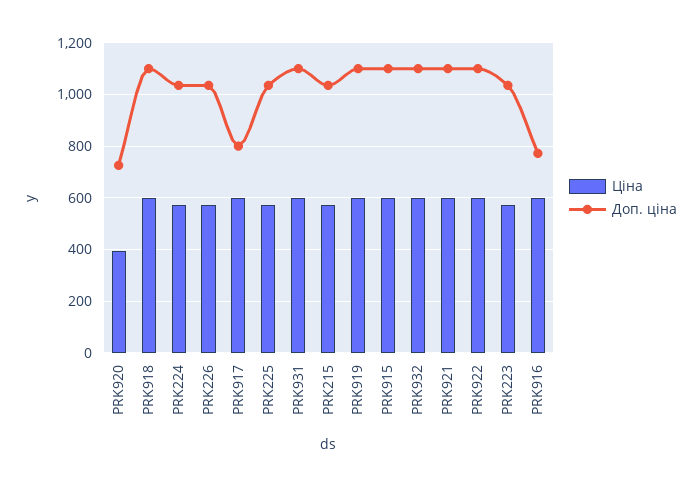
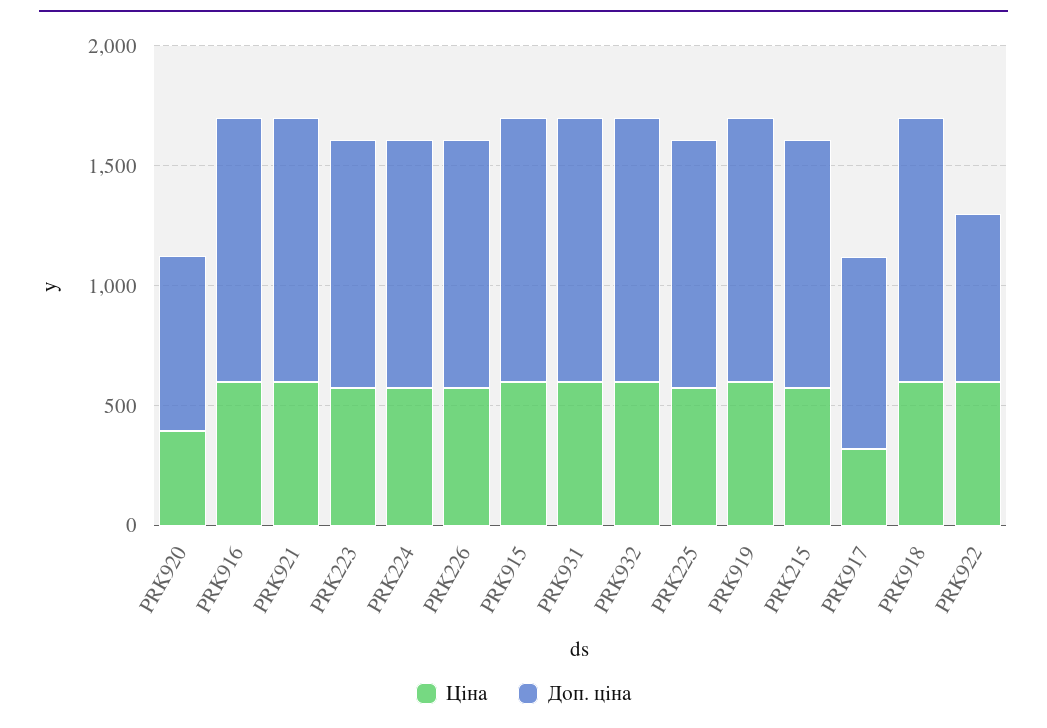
  {
    "Ціна": {
      "PRK920": 400,
      "PRK918": 600,
      "PRK224": 575,
      "PRK226": 575,
-     "PRK917": 600,
+     "PRK917": 300,
      "PRK225": 575,
      "PRK931": 600,
      "PRK215": 575,
      "PRK919": 600,
      "PRK915": 600,
      "PRK932": 600,
      "PRK921": 600,
      "PRK922": 600,
      "PRK223": 575,
      "PRK916": 600
    },
    "Доп. ціна": {
      "PRK920": 725,
      "PRK918": 1100,
      "PRK224": 1025,
      "PRK226": 1025,
      "PRK917": 800,
      "PRK225": 1025,
      "PRK931": 1100,
      "PRK215": 1025,
      "PRK919": 1100,
      "PRK915": 1100,
      "PRK932": 1100,
      "PRK921": 1100,
-     "PRK922": 1100,
+     "PRK922": 700,
      "PRK223": 1025,
-     "PRK916": 775
+     "PRK916": 1100
    }
  }

